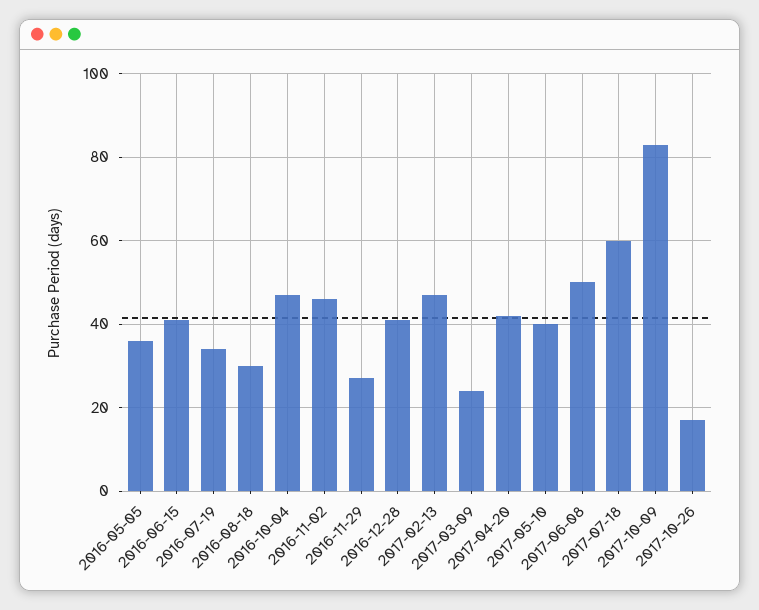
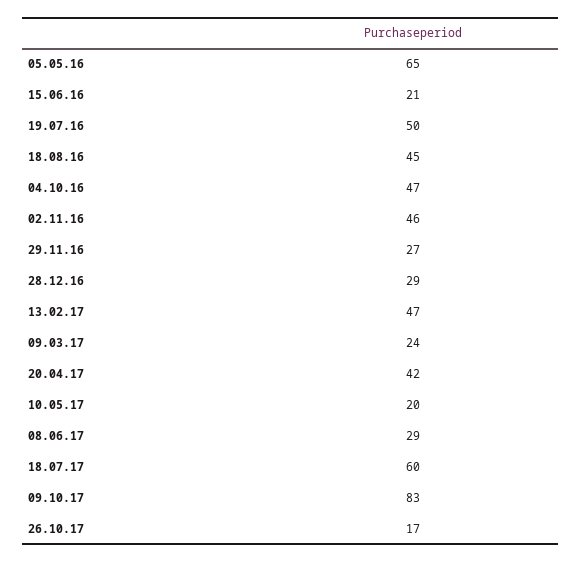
  {
-   "2016-05-05": 35,
+   "2016-05-05": 65,
-   "2016-06-15": 40,
+   "2016-06-15": 21,
-   "2016-07-19": 35,
+   "2016-07-19": 50,
-   "2016-08-18": 30,
+   "2016-08-18": 45,
    "2016-10-04": 47,
    "2016-11-02": 46,
    "2016-11-29": 27,
-   "2016-12-28": 40,
+   "2016-12-28": 29,
    "2017-02-13": 47,
    "2017-03-09": 24,
    "2017-04-20": 42,
-   "2017-05-10": 40,
+   "2017-05-10": 20,
-   "2017-06-08": 50,
+   "2017-06-08": 29,
    "2017-07-18": 60,
    "2017-10-09": 83,
    "2017-10-26": 17
  }

